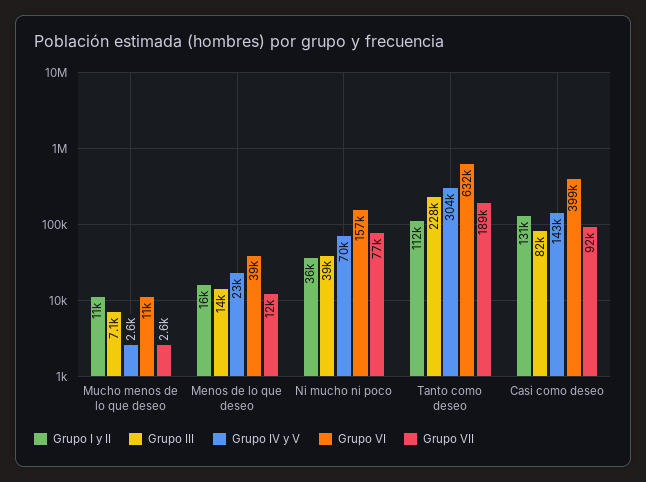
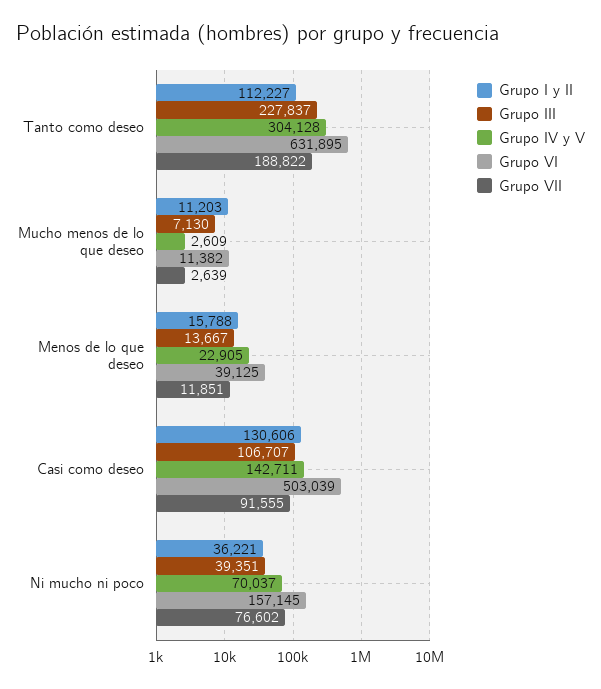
  {
    "Grupo I y II": {
      "Mucho menos de lo que deseo": 11203,
      "Menos de lo que deseo": 15788,
      "Ni mucho ni poco": 36221,
      "Tanto como deseo": 112227,
      "Casi como deseo": 130606
    },
    "Grupo III": {
      "Mucho menos de lo que deseo": 7130,
      "Menos de lo que deseo": 13667,
      "Ni mucho ni poco": 39351,
      "Tanto como deseo": 227837,
-     "Casi como deseo": 82000
+     "Casi como deseo": 106707
    },
    "Grupo IV y V": {
      "Mucho menos de lo que deseo": 2609,
      "Menos de lo que deseo": 22905,
      "Ni mucho ni poco": 70037,
      "Tanto como deseo": 304128,
      "Casi como deseo": 142711
    },
    "Grupo VI": {
      "Mucho menos de lo que deseo": 11382,
      "Menos de lo que deseo": 39125,
      "Ni mucho ni poco": 157145,
      "Tanto como deseo": 631895,
-     "Casi como deseo": 399000
+     "Casi como deseo": 503039
    },
    "Grupo VII": {
      "Mucho menos de lo que deseo": 2639,
      "Menos de lo que deseo": 11851,
      "Ni mucho ni poco": 76602,
      "Tanto como deseo": 188822,
      "Casi como deseo": 91555
    }
  }

